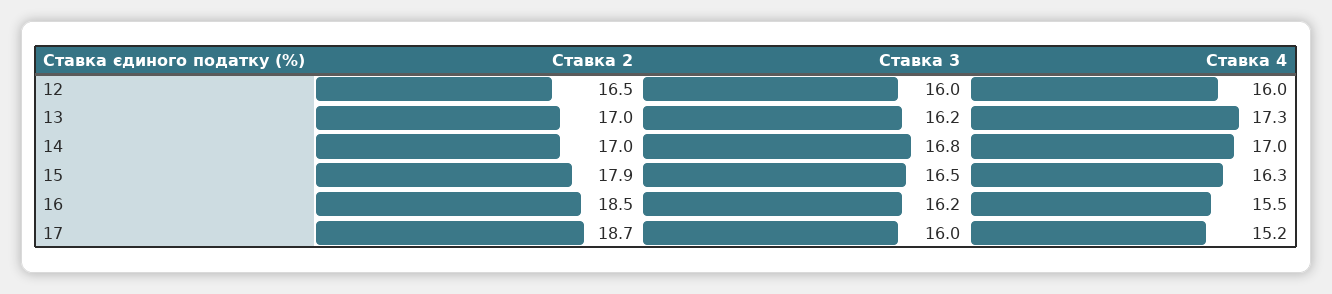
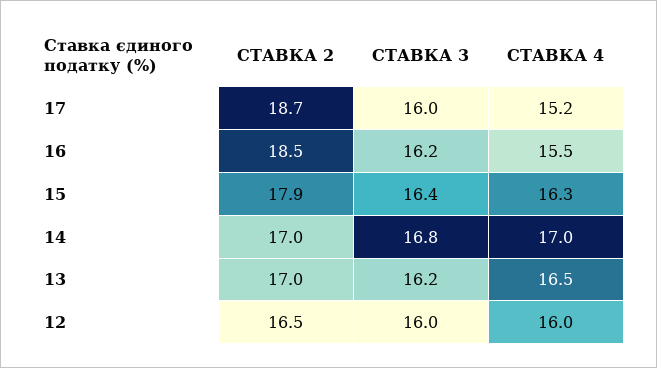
  {
    "Ставка 2": {
      "12": 16.5,
      "13": 17,
      "14": 17,
      "15": 17.9,
      "16": 18.5,
      "17": 18.7
    },
    "Ставка 3": {
      "12": 16,
      "13": 16.2,
      "14": 16.8,
-     "15": 16.5,
+     "15": 16.4,
      "16": 16.2,
      "17": 16
    },
    "Ставка 4": {
      "12": 16,
-     "13": 17.3,
+     "13": 16.5,
      "14": 17,
      "15": 16.3,
      "16": 15.5,
      "17": 15.2
    }
  }

